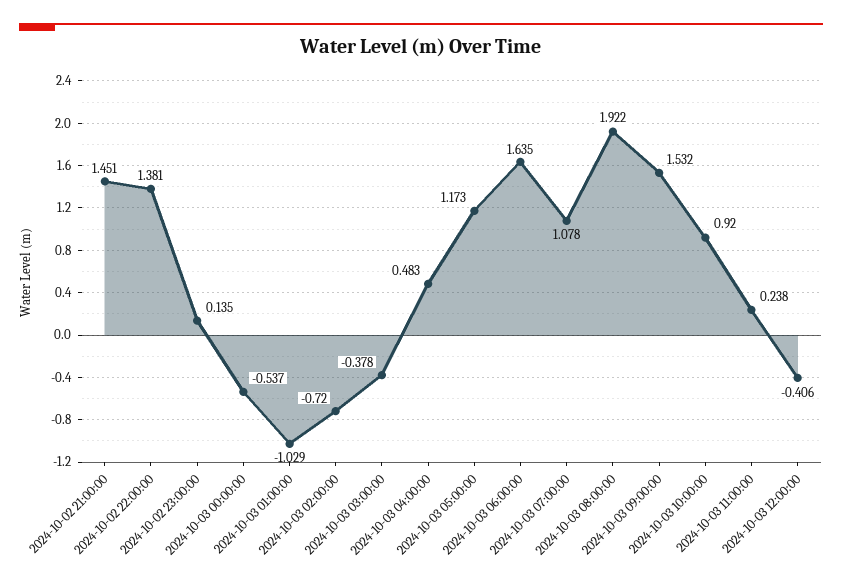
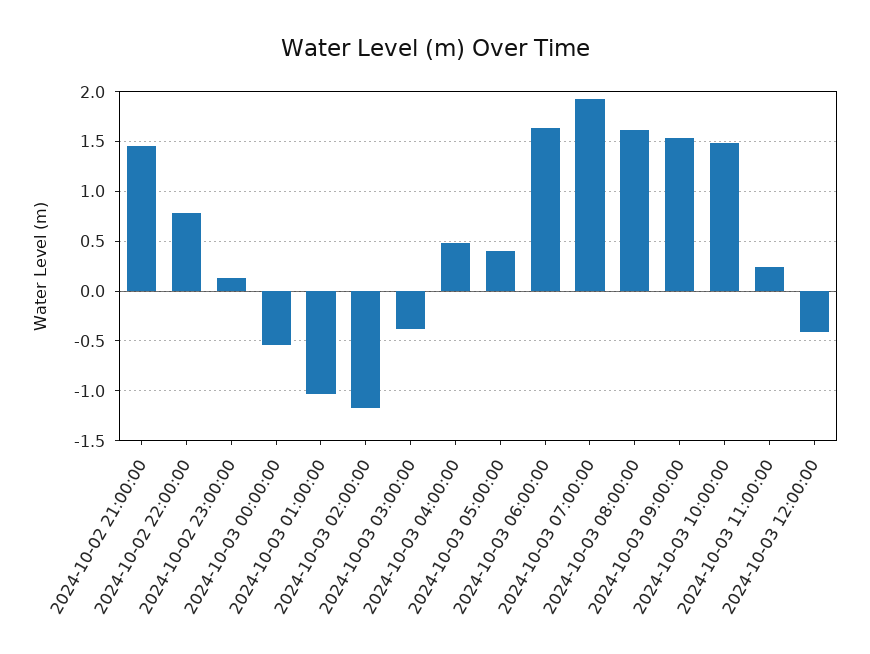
  {
    "2024-10-02 21:00:00": 1.451,
-   "2024-10-02 22:00:00": 1.381,
+   "2024-10-02 22:00:00": 0.8,
    "2024-10-02 23:00:00": 0.135,
    "2024-10-03 00:00:00": -0.537,
    "2024-10-03 01:00:00": -1.029,
-   "2024-10-03 02:00:00": -0.72,
+   "2024-10-03 02:00:00": -1.2,
    "2024-10-03 03:00:00": -0.378,
    "2024-10-03 04:00:00": 0.483,
-   "2024-10-03 05:00:00": 1.173,
+   "2024-10-03 05:00:00": 0.4,
    "2024-10-03 06:00:00": 1.635,
-   "2024-10-03 07:00:00": 1.078,
+   "2024-10-03 07:00:00": 1.9,
-   "2024-10-03 08:00:00": 1.922,
+   "2024-10-03 08:00:00": 1.6,
    "2024-10-03 09:00:00": 1.532,
-   "2024-10-03 10:00:00": 0.92,
+   "2024-10-03 10:00:00": 1.5,
    "2024-10-03 11:00:00": 0.238,
    "2024-10-03 12:00:00": -0.406
  }

